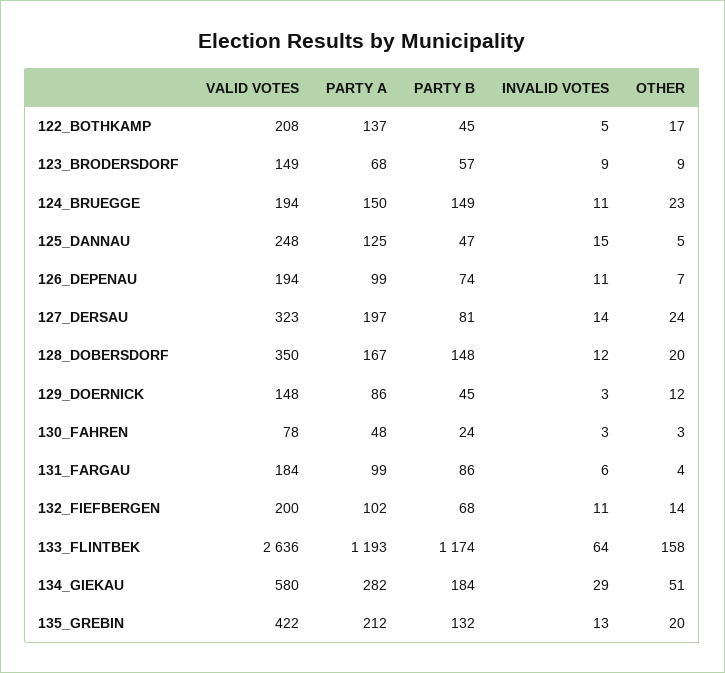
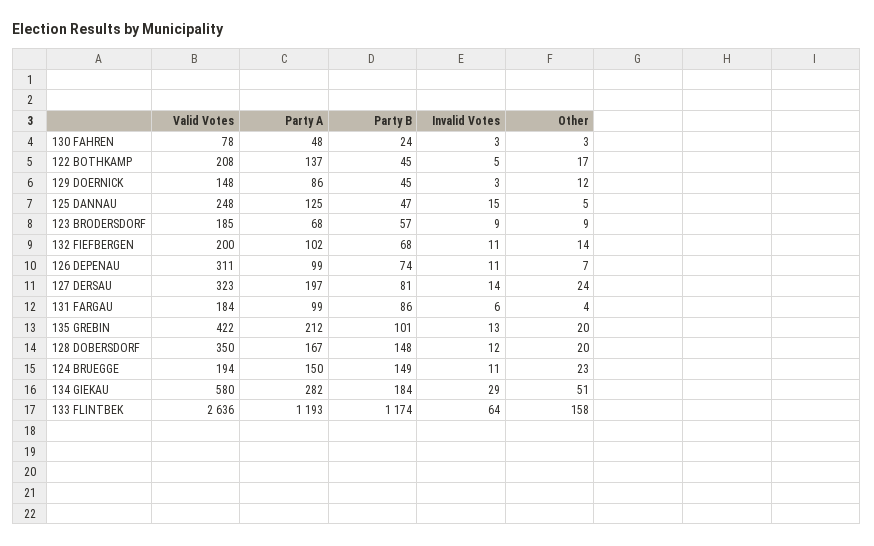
  {
    "VALID VOTES": {
      "122_BOTHKAMP": 208,
-     "123_BRODERSDORF": 149,
+     "123_BRODERSDORF": 185,
      "124_BRUEGGE": 194,
      "125_DANNAU": 248,
-     "126_DEPENAU": 194,
+     "126_DEPENAU": 311,
      "127_DERSAU": 323,
      "128_DOBERSDORF": 350,
      "129_DOERNICK": 148,
      "130_FAHREN": 78,
      "131_FARGAU": 184,
      "132_FIEFBERGEN": 200,
      "133_FLINTBEK": 2636,
      "134_GIEKAU": 580,
      "135_GREBIN": 422
    },
    "PARTY A": {
      "122_BOTHKAMP": 137,
      "123_BRODERSDORF": 68,
      "124_BRUEGGE": 150,
      "125_DANNAU": 125,
      "126_DEPENAU": 99,
      "127_DERSAU": 197,
      "128_DOBERSDORF": 167,
      "129_DOERNICK": 86,
      "130_FAHREN": 48,
      "131_FARGAU": 99,
      "132_FIEFBERGEN": 102,
      "133_FLINTBEK": 1193,
      "134_GIEKAU": 282,
      "135_GREBIN": 212
    },
    "PARTY B": {
      "122_BOTHKAMP": 45,
      "123_BRODERSDORF": 57,
      "124_BRUEGGE": 149,
      "125_DANNAU": 47,
      "126_DEPENAU": 74,
      "127_DERSAU": 81,
      "128_DOBERSDORF": 148,
      "129_DOERNICK": 45,
      "130_FAHREN": 24,
      "131_FARGAU": 86,
      "132_FIEFBERGEN": 68,
      "133_FLINTBEK": 1174,
      "134_GIEKAU": 184,
-     "135_GREBIN": 132
+     "135_GREBIN": 101
    },
    "INVALID VOTES": {
      "122_BOTHKAMP": 5,
      "123_BRODERSDORF": 9,
      "124_BRUEGGE": 11,
      "125_DANNAU": 15,
      "126_DEPENAU": 11,
      "127_DERSAU": 14,
      "128_DOBERSDORF": 12,
      "129_DOERNICK": 3,
      "130_FAHREN": 3,
      "131_FARGAU": 6,
      "132_FIEFBERGEN": 11,
      "133_FLINTBEK": 64,
      "134_GIEKAU": 29,
      "135_GREBIN": 13
    },
    "OTHER": {
      "122_BOTHKAMP": 17,
      "123_BRODERSDORF": 9,
      "124_BRUEGGE": 23,
      "125_DANNAU": 5,
      "126_DEPENAU": 7,
      "127_DERSAU": 24,
      "128_DOBERSDORF": 20,
      "129_DOERNICK": 12,
      "130_FAHREN": 3,
      "131_FARGAU": 4,
      "132_FIEFBERGEN": 14,
      "133_FLINTBEK": 158,
      "134_GIEKAU": 51,
      "135_GREBIN": 20
    }
  }

